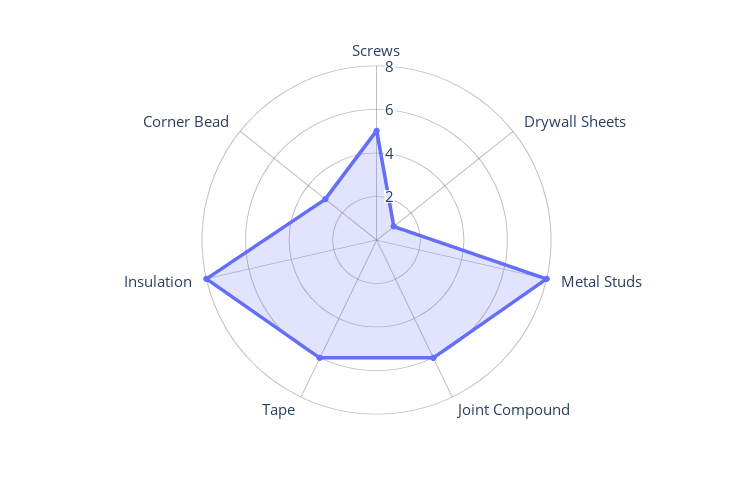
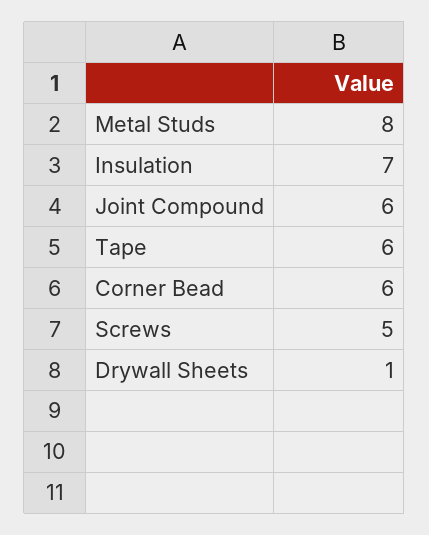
  {
    "Screws": 5,
    "Drywall Sheets": 1,
    "Metal Studs": 8,
    "Joint Compound": 6,
    "Tape": 6,
-   "Insulation": 8,
+   "Insulation": 7,
-   "Corner Bead": 3
+   "Corner Bead": 6
  }

